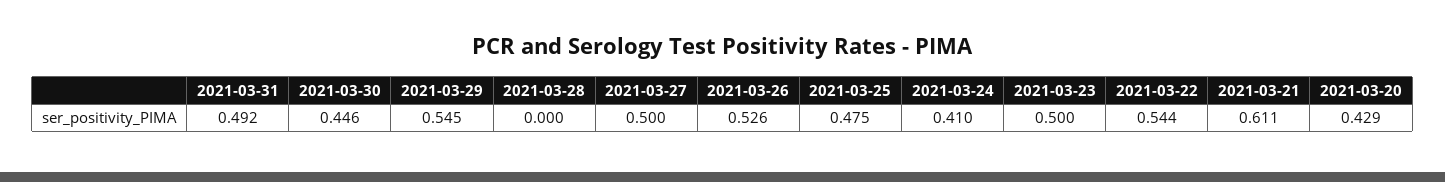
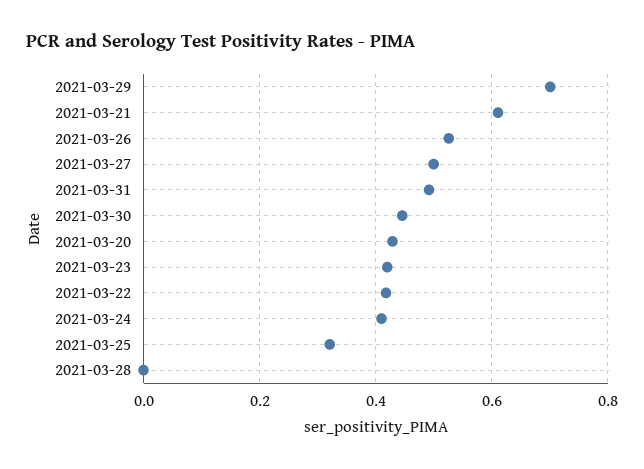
  {
    "2021-03-31": 0.492,
    "2021-03-30": 0.446,
-   "2021-03-29": 0.545,
+   "2021-03-29": 0.7,
    "2021-03-28": 0,
    "2021-03-27": 0.5,
    "2021-03-26": 0.526,
-   "2021-03-25": 0.475,
+   "2021-03-25": 0.32,
    "2021-03-24": 0.41,
-   "2021-03-23": 0.5,
+   "2021-03-23": 0.42,
-   "2021-03-22": 0.544,
+   "2021-03-22": 0.42,
    "2021-03-21": 0.611,
    "2021-03-20": 0.429
  }

